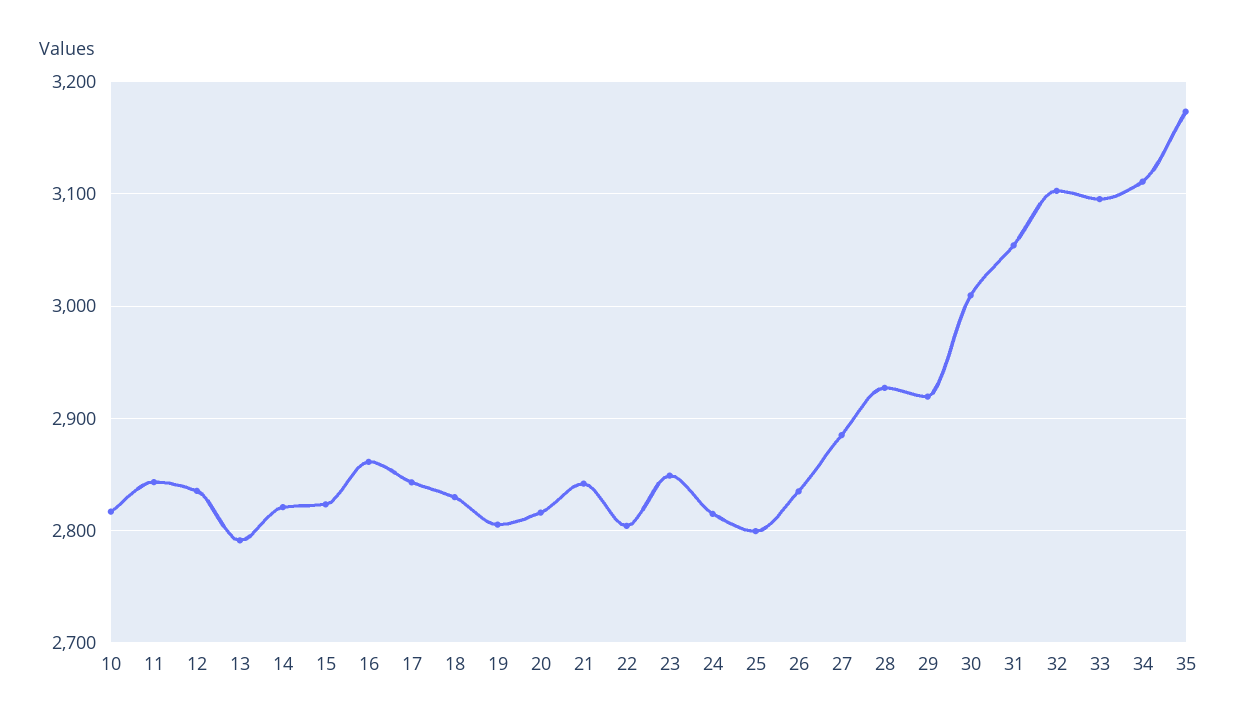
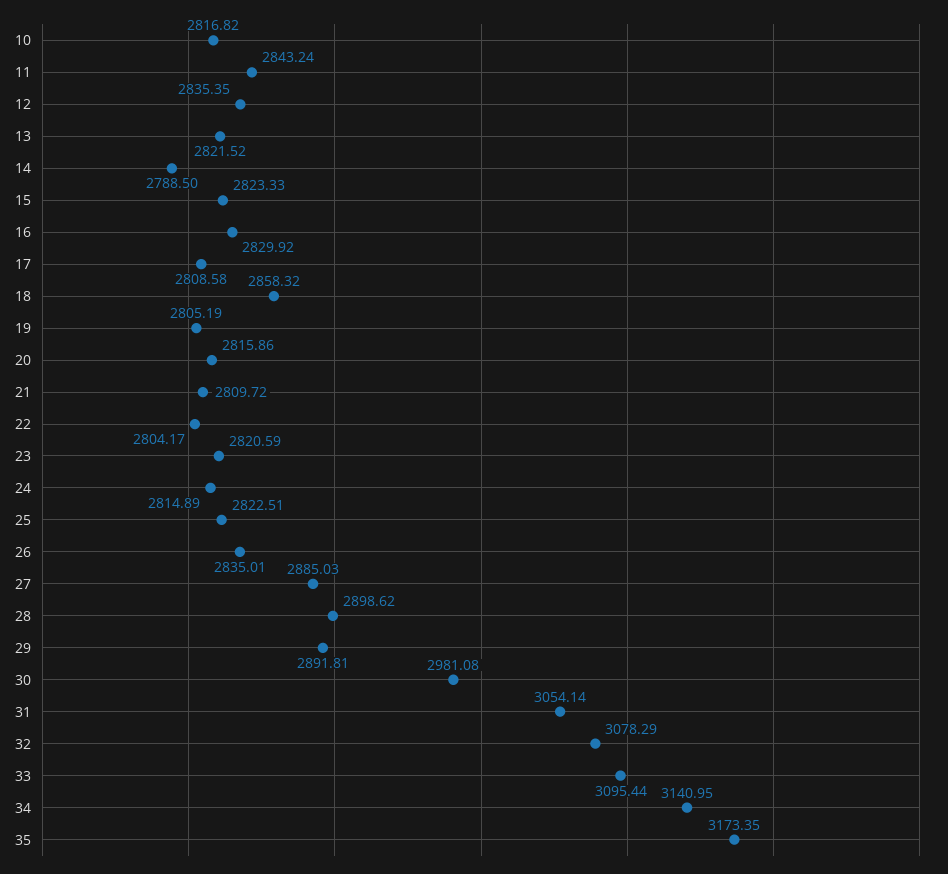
  {
    "10": 2816.82,
    "11": 2843.24,
    "12": 2835.35,
-   "13": 2790,
+   "13": 2821.52,
-   "14": 2820,
+   "14": 2788.5,
    "15": 2823.33,
-   "16": 2860,
+   "16": 2829.92,
-   "17": 2840,
+   "17": 2808.58,
-   "18": 2830,
+   "18": 2858.32,
    "19": 2805.19,
    "20": 2815.86,
-   "21": 2840,
+   "21": 2809.72,
    "22": 2804.17,
-   "23": 2850,
+   "23": 2820.59,
    "24": 2814.89,
-   "25": 2800,
+   "25": 2822.51,
    "26": 2835.01,
    "27": 2885.03,
-   "28": 2930,
+   "28": 2898.62,
-   "29": 2920,
+   "29": 2891.81,
-   "30": 3010,
+   "30": 2981.08,
    "31": 3054.14,
-   "32": 3100,
+   "32": 3078.29,
    "33": 3095.44,
-   "34": 3110,
+   "34": 3140.95,
    "35": 3173.35
  }

